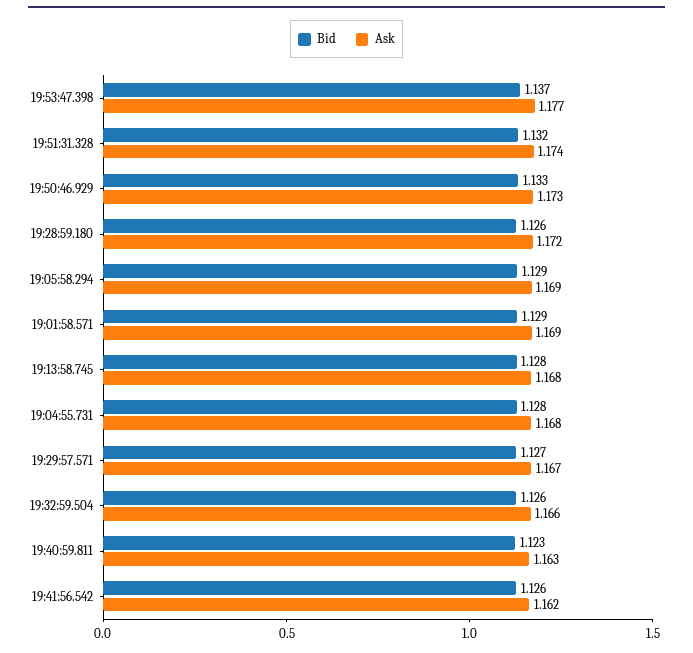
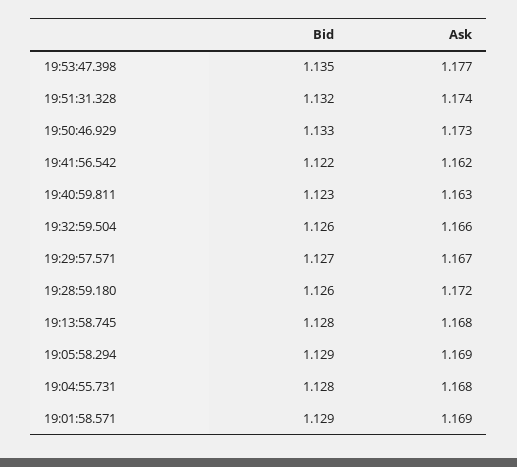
  {
    "Bid": {
-     "19:53:47.398": 1.137,
+     "19:53:47.398": 1.135,
      "19:51:31.328": 1.132,
      "19:50:46.929": 1.133,
      "19:28:59.180": 1.126,
      "19:05:58.294": 1.129,
      "19:01:58.571": 1.129,
      "19:13:58.745": 1.128,
      "19:04:55.731": 1.128,
      "19:29:57.571": 1.127,
      "19:32:59.504": 1.126,
      "19:40:59.811": 1.123,
-     "19:41:56.542": 1.126
+     "19:41:56.542": 1.122
    },
    "Ask": {
      "19:53:47.398": 1.177,
      "19:51:31.328": 1.174,
      "19:50:46.929": 1.173,
      "19:28:59.180": 1.172,
      "19:05:58.294": 1.169,
      "19:01:58.571": 1.169,
      "19:13:58.745": 1.168,
      "19:04:55.731": 1.168,
      "19:29:57.571": 1.167,
      "19:32:59.504": 1.166,
      "19:40:59.811": 1.163,
      "19:41:56.542": 1.162
    }
  }

